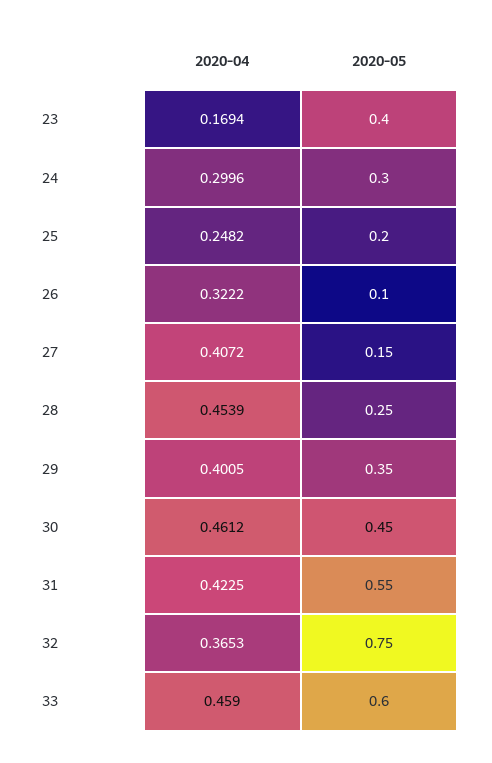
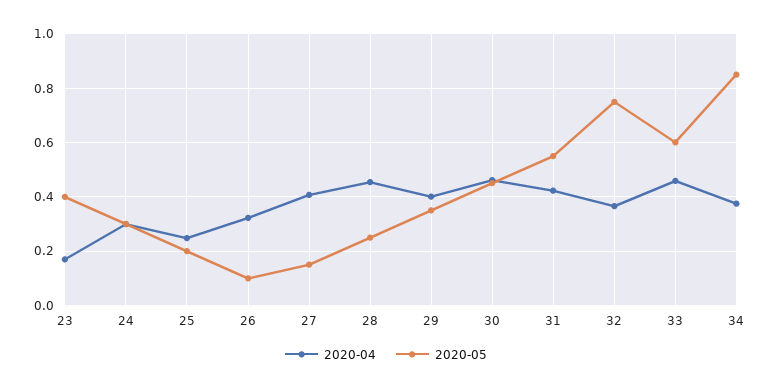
  {
    "2020-04": {
      "23": 0.1694,
      "24": 0.2996,
      "25": 0.2482,
      "26": 0.3222,
      "27": 0.4072,
      "28": 0.4539,
      "29": 0.4005,
      "30": 0.4612,
      "31": 0.4225,
      "32": 0.3653,
-     "33": 0.459
+     "33": 0.459,
+     "34": 0.375
    },
    "2020-05": {
      "23": 0.4,
      "24": 0.3,
      "25": 0.2,
      "26": 0.1,
      "27": 0.15,
      "28": 0.25,
      "29": 0.35,
      "30": 0.45,
      "31": 0.55,
      "32": 0.75,
-     "33": 0.6
+     "33": 0.6,
+     "34": 0.85
    }
  }

